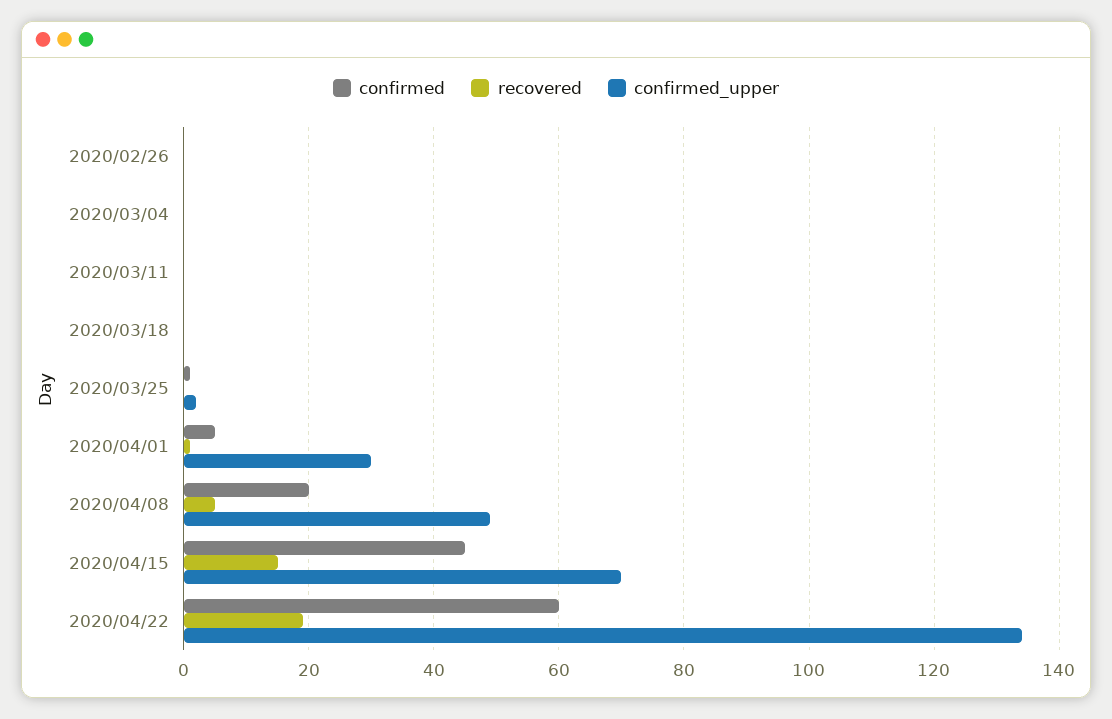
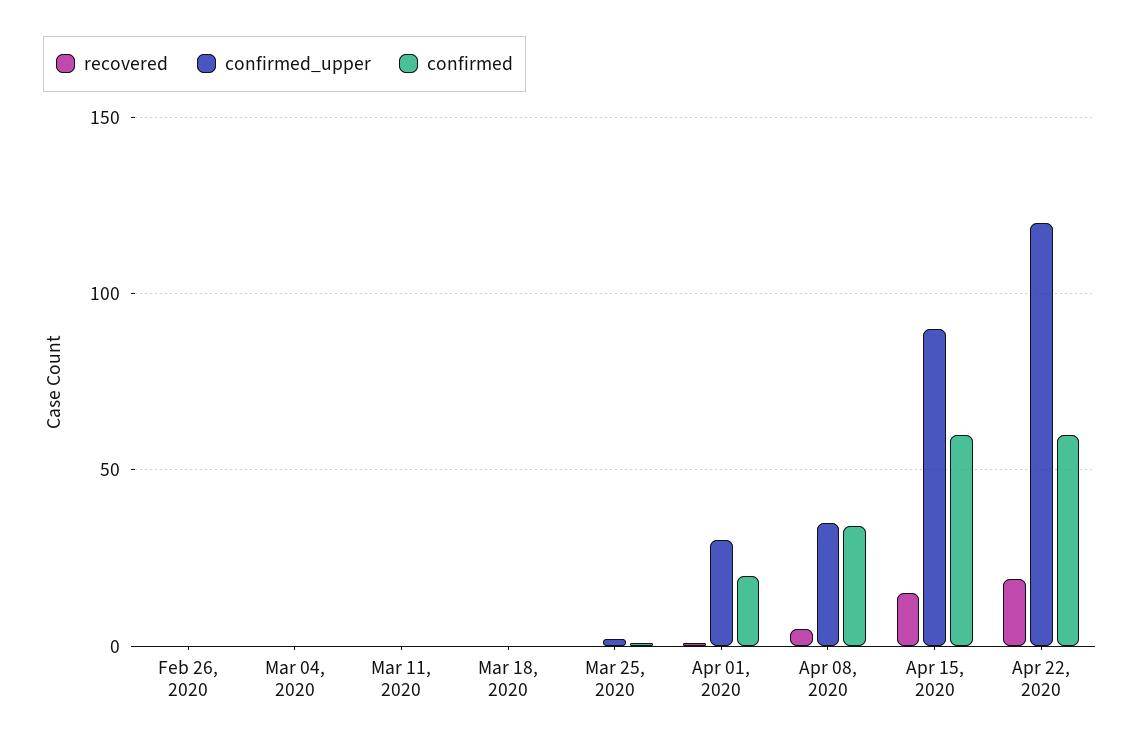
  {
    "confirmed": {
      "2020/02/26": 0,
      "2020/03/04": 0,
      "2020/03/11": 0,
      "2020/03/18": 0,
      "2020/03/25": 0,
-     "2020/04/01": 5,
+     "2020/04/01": 20,
-     "2020/04/08": 20,
+     "2020/04/08": 35,
-     "2020/04/15": 45,
+     "2020/04/15": 60,
      "2020/04/22": 60
    },
    "recovered": {
      "2020/02/26": 0,
      "2020/03/04": 0,
      "2020/03/11": 0,
      "2020/03/18": 0,
      "2020/03/25": 0,
      "2020/04/01": 0,
      "2020/04/08": 5,
      "2020/04/15": 15,
      "2020/04/22": 20
    },
    "confirmed_upper": {
      "2020/02/26": 0,
      "2020/03/04": 0,
      "2020/03/11": 0,
      "2020/03/18": 0,
      "2020/03/25": 0,
      "2020/04/01": 30,
-     "2020/04/08": 50,
+     "2020/04/08": 35,
-     "2020/04/15": 70,
+     "2020/04/15": 90,
-     "2020/04/22": 135
+     "2020/04/22": 120
    }
  }

